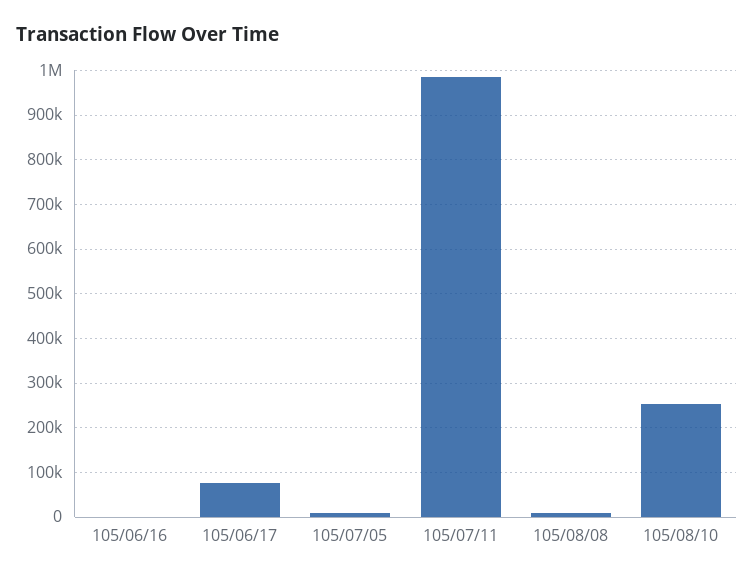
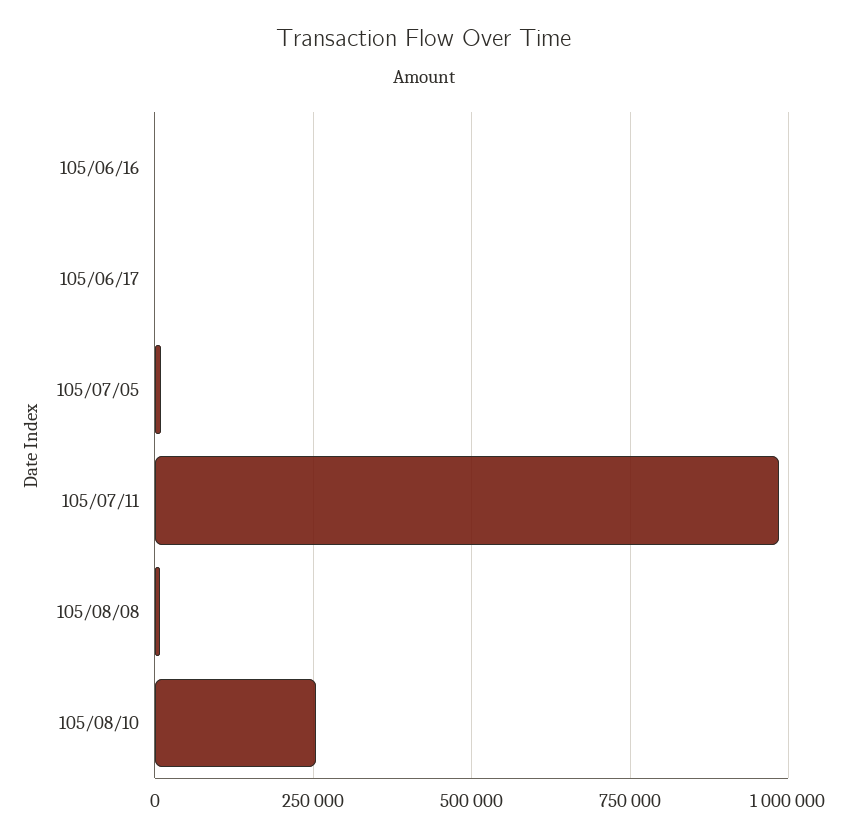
  {
    "105/06/16": 0,
-   "105/06/17": 80000,
+   "105/06/17": 0,
    "105/07/05": 20000,
    "105/07/11": 980000,
    "105/08/08": 0,
    "105/08/10": 260000
  }

